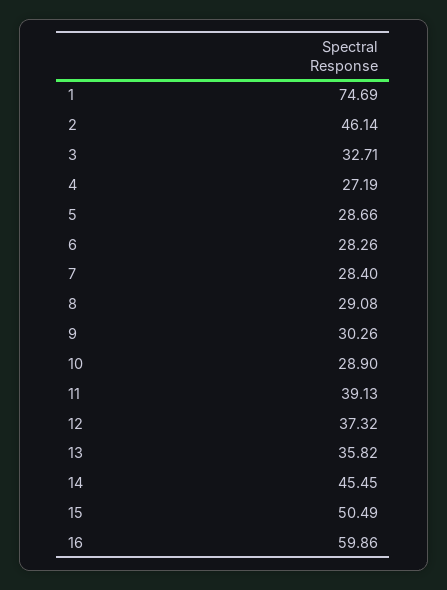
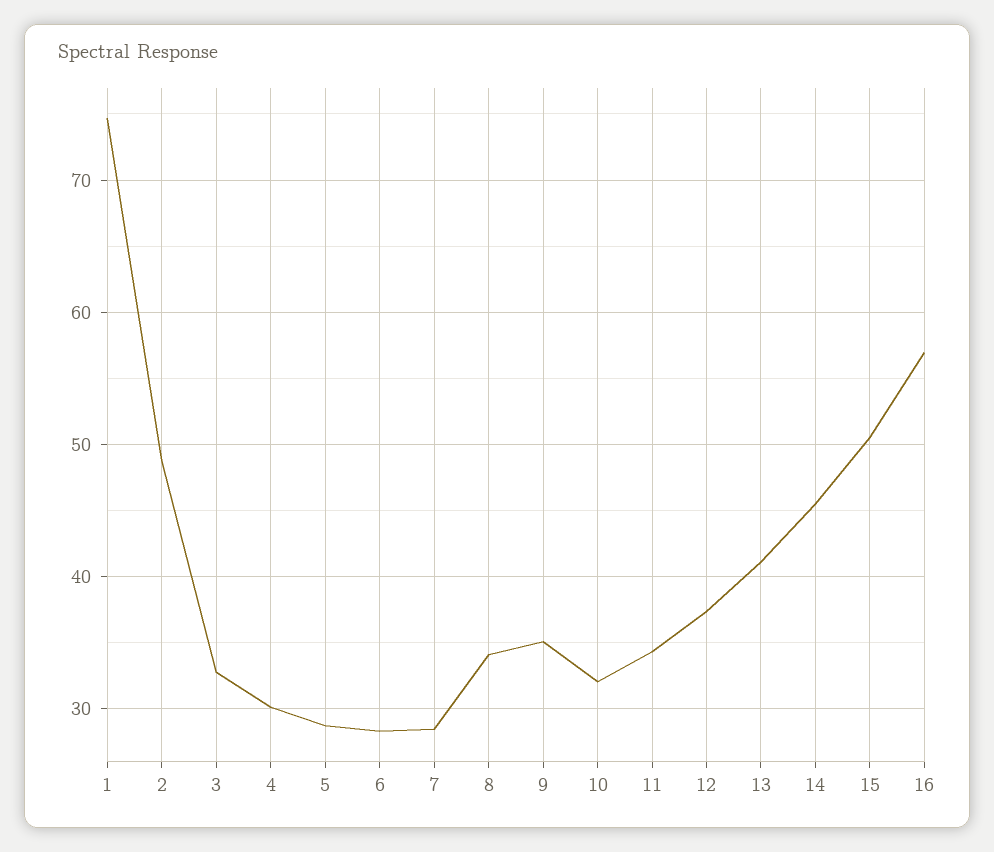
  {
    "1": 74.69,
-   "2": 46.14,
+   "2": 49,
    "3": 32.71,
-   "4": 27.19,
+   "4": 30,
    "5": 28.66,
    "6": 28.26,
    "7": 28.4,
-   "8": 29.08,
+   "8": 34,
-   "9": 30.26,
+   "9": 35,
-   "10": 28.9,
+   "10": 32,
-   "11": 39.13,
+   "11": 34,
    "12": 37.32,
-   "13": 35.82,
+   "13": 41,
    "14": 45.45,
    "15": 50.49,
-   "16": 59.86
+   "16": 57
  }

